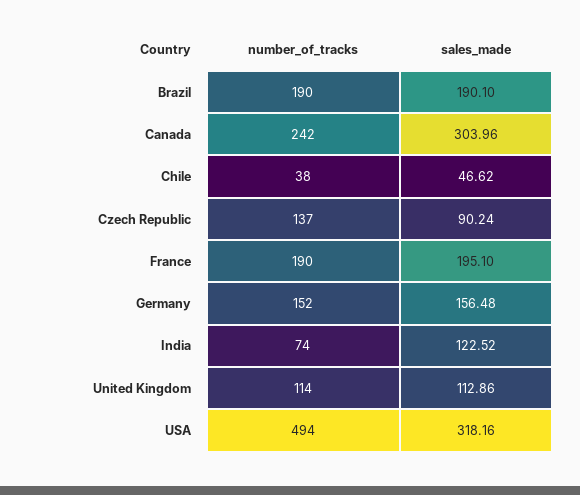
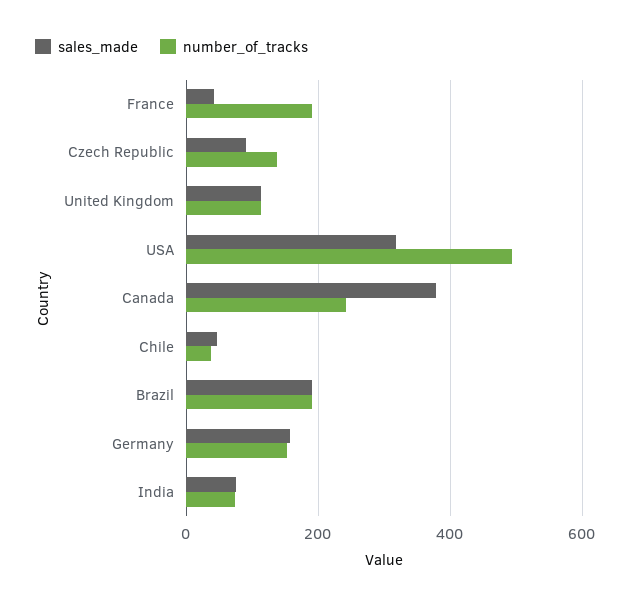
  {
    "number_of_tracks": {
      "Brazil": 190,
      "Canada": 242,
      "Chile": 38,
      "Czech Republic": 137,
      "France": 190,
      "Germany": 152,
      "India": 74,
      "United Kingdom": 114,
      "USA": 494
    },
    "sales_made": {
      "Brazil": 190.1,
-     "Canada": 303.96,
+     "Canada": 380,
      "Chile": 46.62,
      "Czech Republic": 90.24,
-     "France": 195.1,
+     "France": 40,
      "Germany": 156.48,
-     "India": 122.52,
+     "India": 80,
      "United Kingdom": 112.86,
      "USA": 318.16
    }
  }

